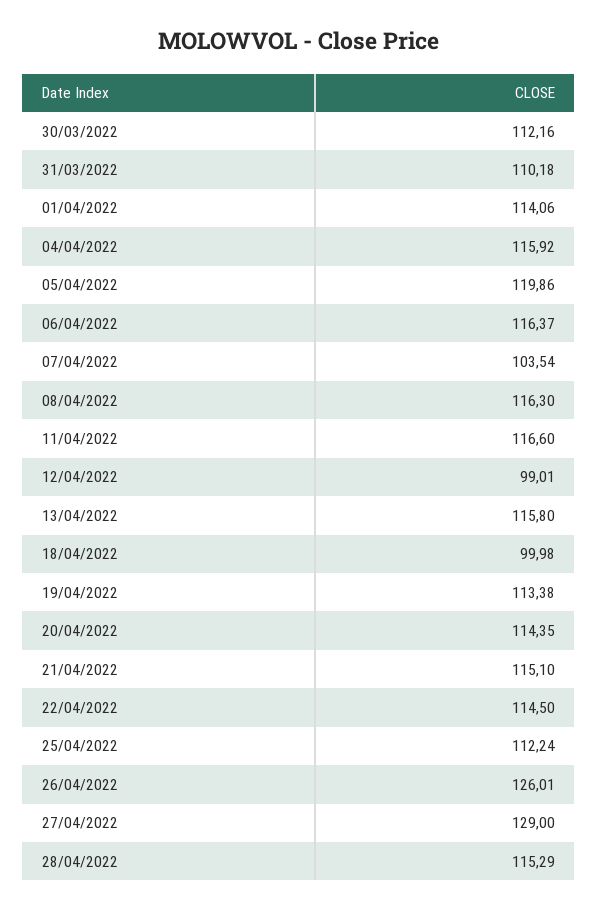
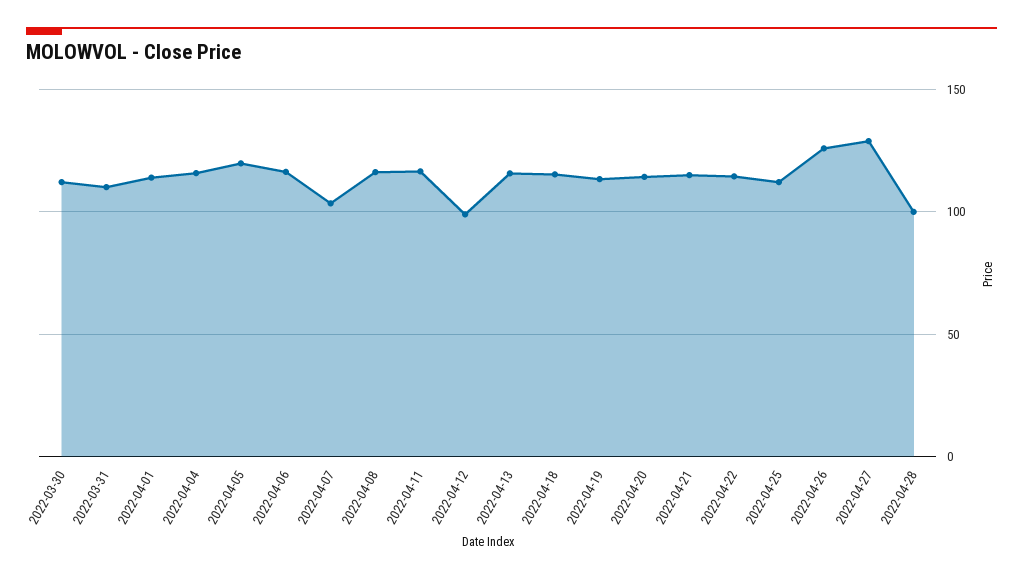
  {
    "30/03/2022": 112.16,
    "31/03/2022": 110.18,
    "01/04/2022": 114.06,
    "04/04/2022": 115.92,
    "05/04/2022": 119.86,
    "06/04/2022": 116.37,
    "07/04/2022": 103.54,
    "08/04/2022": 116.3,
    "11/04/2022": 116.6,
    "12/04/2022": 99.01,
    "13/04/2022": 115.8,
-   "18/04/2022": 99.98,
+   "18/04/2022": 115,
    "19/04/2022": 113.38,
    "20/04/2022": 114.35,
    "21/04/2022": 115.1,
    "22/04/2022": 114.5,
    "25/04/2022": 112.24,
    "26/04/2022": 126.01,
    "27/04/2022": 129,
-   "28/04/2022": 115.29
+   "28/04/2022": 100
  }

